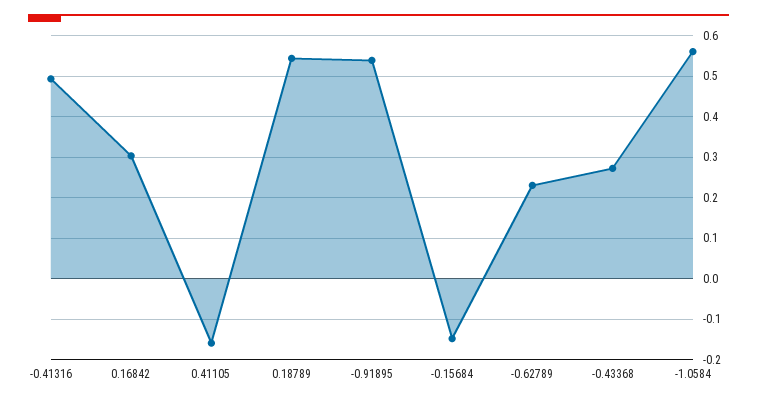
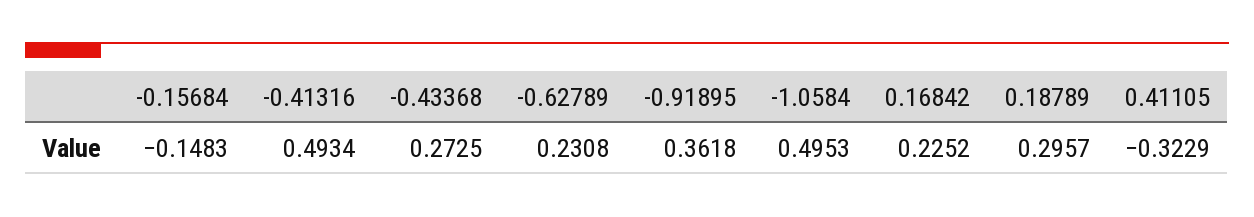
  {
    "-0.41316": 0.4934,
-   "0.16842": 0.3,
+   "0.16842": 0.2252,
-   "0.41105": -0.16,
+   "0.41105": -0.3229,
-   "0.18789": 0.54,
+   "0.18789": 0.2957,
-   "-0.91895": 0.54,
+   "-0.91895": 0.3618,
    "-0.15684": -0.1483,
    "-0.62789": 0.2308,
    "-0.43368": 0.2725,
-   "-1.0584": 0.56
+   "-1.0584": 0.4953
  }

